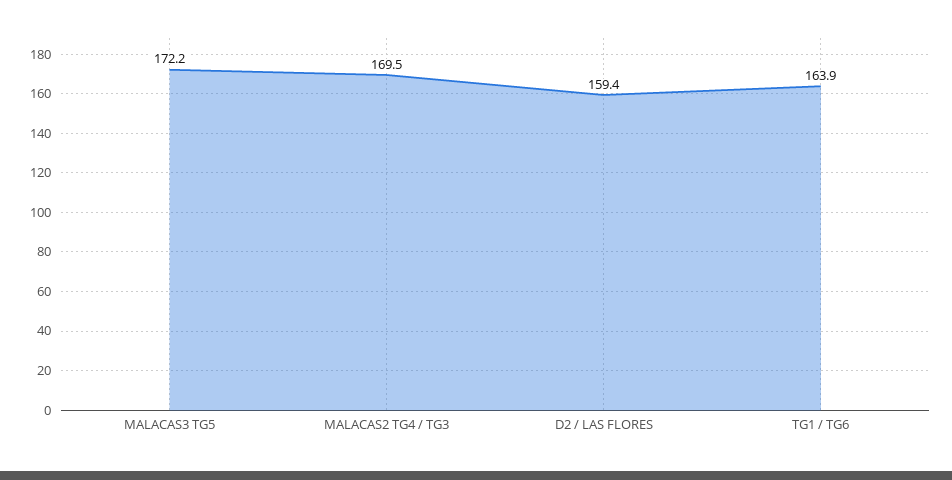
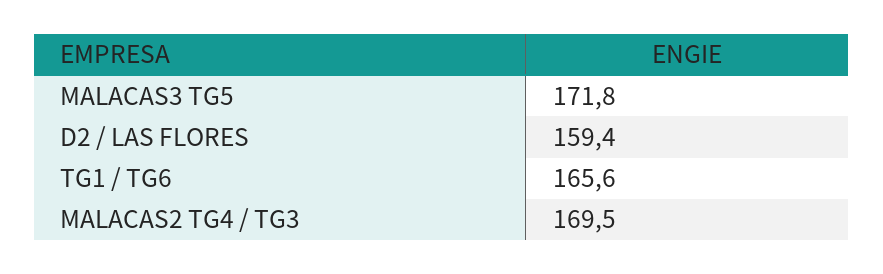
  {
-   "MALACAS3 TG5": 172.2,
+   "MALACAS3 TG5": 171.8,
    "MALACAS2 TG4 / TG3": 169.5,
    "D2 / LAS FLORES": 159.4,
-   "TG1 / TG6": 163.9
+   "TG1 / TG6": 165.6
  }

